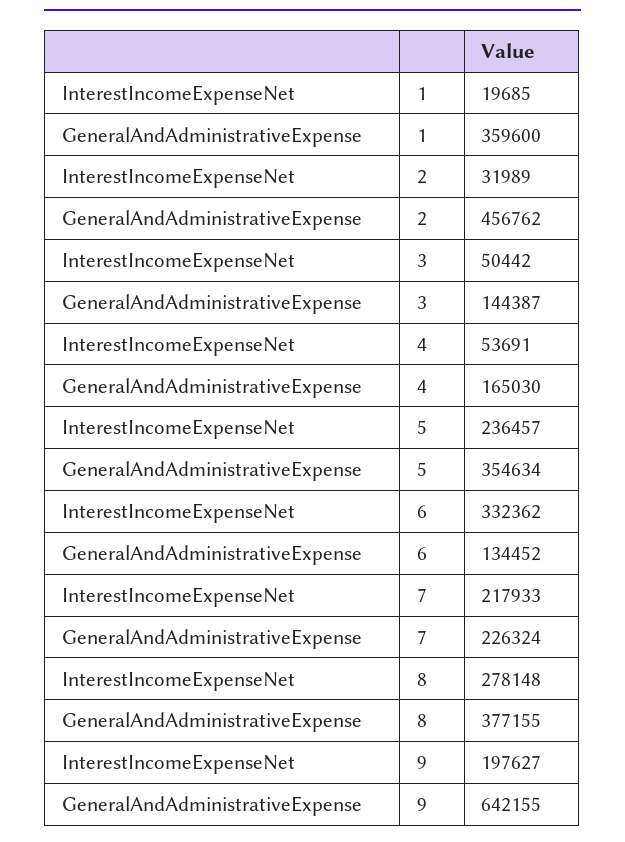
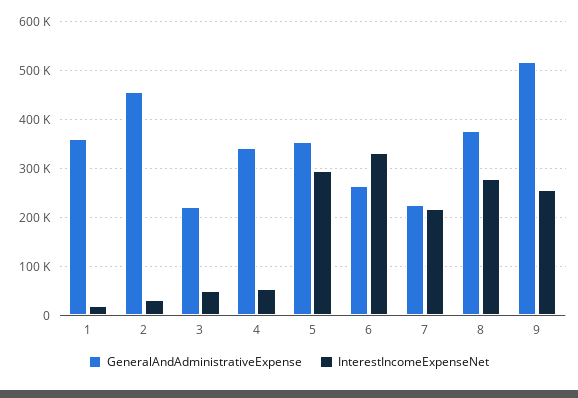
  {
    "InterestIncomeExpenseNet": {
      "1": 19685,
      "2": 31989,
      "3": 50442,
      "4": 53691,
-     "5": 236457,
+     "5": 300000,
      "6": 332362,
      "7": 217933,
      "8": 278148,
-     "9": 197627
+     "9": 260000
    },
    "GeneralAndAdministrativeExpense": {
      "1": 359600,
      "2": 456762,
-     "3": 144387,
+     "3": 220000,
-     "4": 165030,
+     "4": 340000,
      "5": 354634,
-     "6": 134452,
+     "6": 260000,
      "7": 226324,
      "8": 377155,
-     "9": 642155
+     "9": 520000
    }
  }

